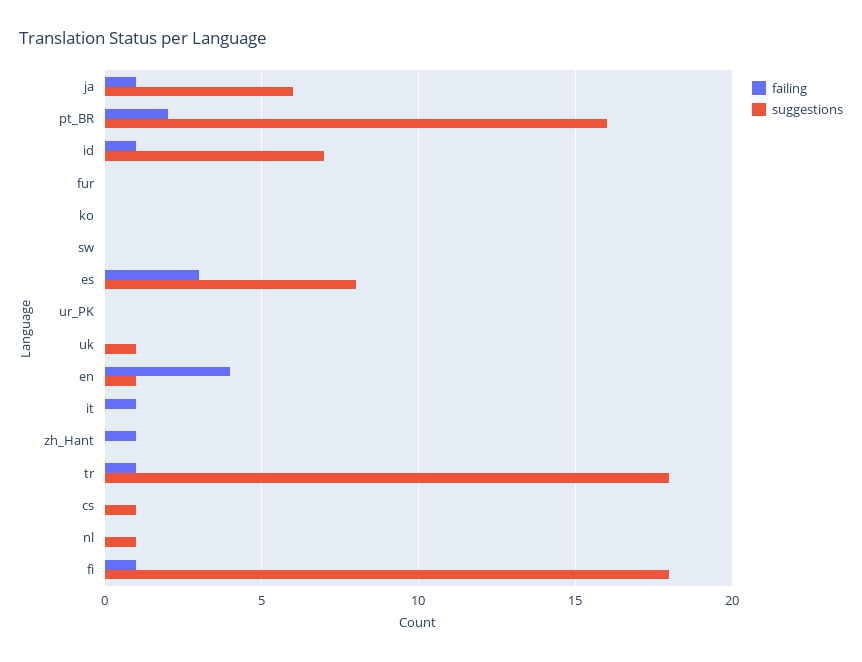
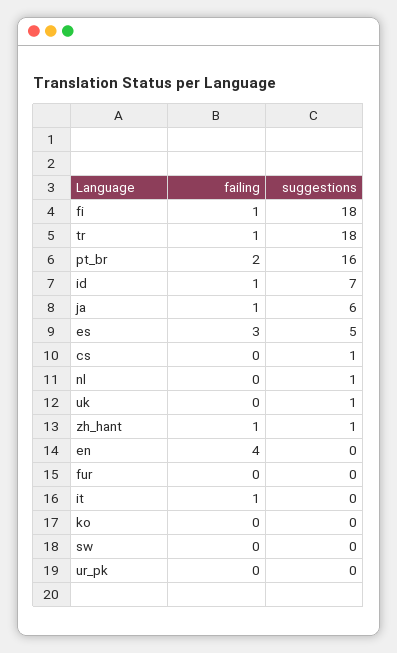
  {
    "failing": {
      "ja": 1,
      "pt_BR": 2,
      "id": 1,
      "fur": 0,
      "ko": 0,
      "sw": 0,
      "es": 3,
      "ur_PK": 0,
      "uk": 0,
      "en": 4,
      "it": 1,
      "zh_Hant": 1,
      "tr": 1,
      "cs": 0,
      "nl": 0,
      "fi": 1
    },
    "suggestions": {
      "ja": 6,
      "pt_BR": 16,
      "id": 7,
      "fur": 0,
      "ko": 0,
      "sw": 0,
-     "es": 8,
+     "es": 5,
      "ur_PK": 0,
      "uk": 1,
-     "en": 1,
+     "en": 0,
      "it": 0,
-     "zh_Hant": 0,
+     "zh_Hant": 1,
      "tr": 18,
      "cs": 1,
      "nl": 1,
      "fi": 18
    }
  }

